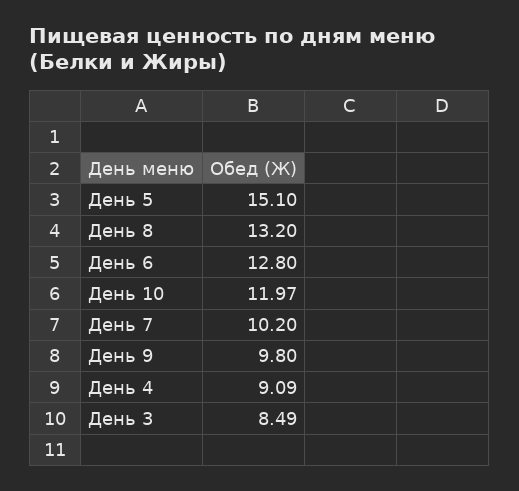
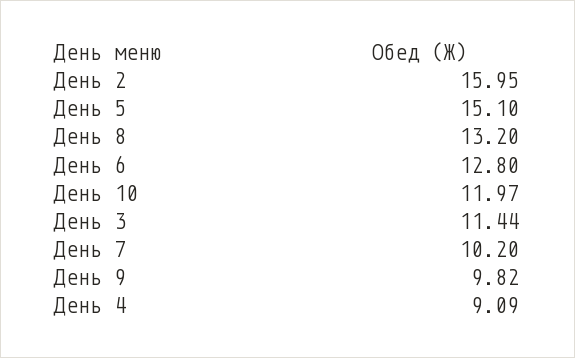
  {
    "День 5": 15.1,
    "День 8": 13.2,
    "День 6": 12.8,
    "День 10": 11.97,
    "День 7": 10.2,
-   "День 9": 9.8,
+   "День 9": 9.82,
    "День 4": 9.09,
-   "День 3": 8.49
+   "День 3": 11.44,
+   "День 2": 15.95
  }

